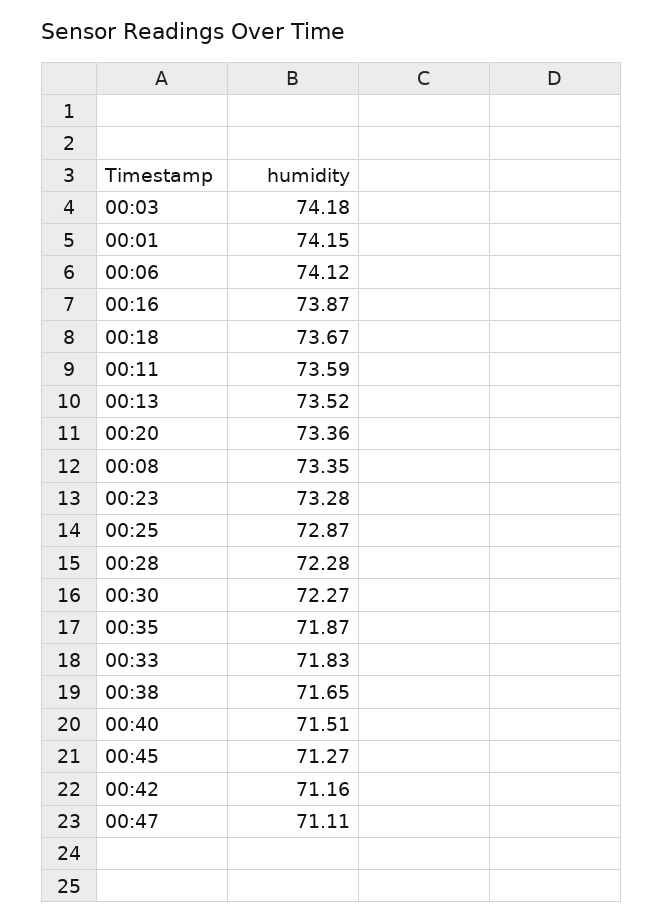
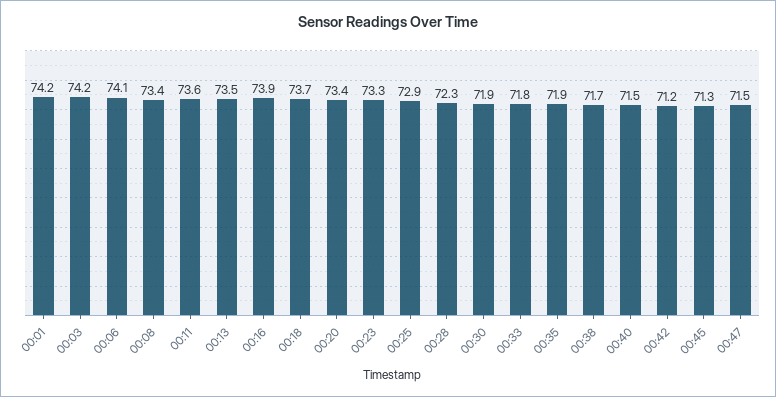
  {
    "00:03": 74.18,
    "00:01": 74.15,
    "00:06": 74.12,
    "00:16": 73.87,
    "00:18": 73.67,
    "00:11": 73.59,
    "00:13": 73.52,
    "00:20": 73.36,
    "00:08": 73.35,
    "00:23": 73.28,
    "00:25": 72.87,
    "00:28": 72.28,
-   "00:30": 72.27,
+   "00:30": 71.9,
    "00:35": 71.87,
    "00:33": 71.83,
    "00:38": 71.65,
    "00:40": 71.51,
    "00:45": 71.27,
    "00:42": 71.16,
-   "00:47": 71.11
+   "00:47": 71.5
  }

